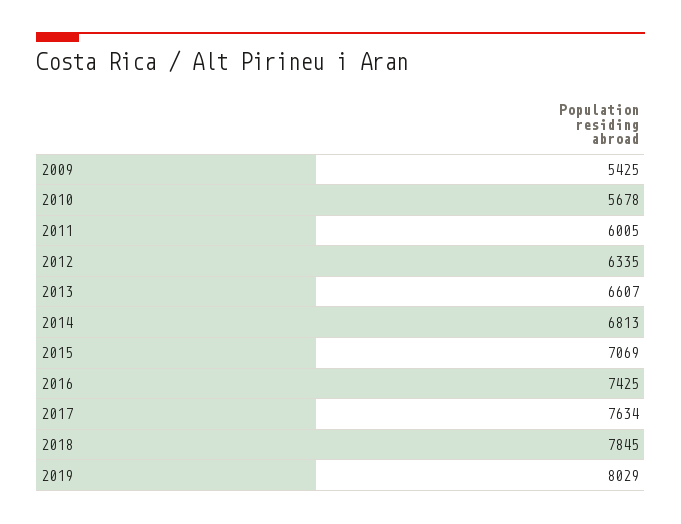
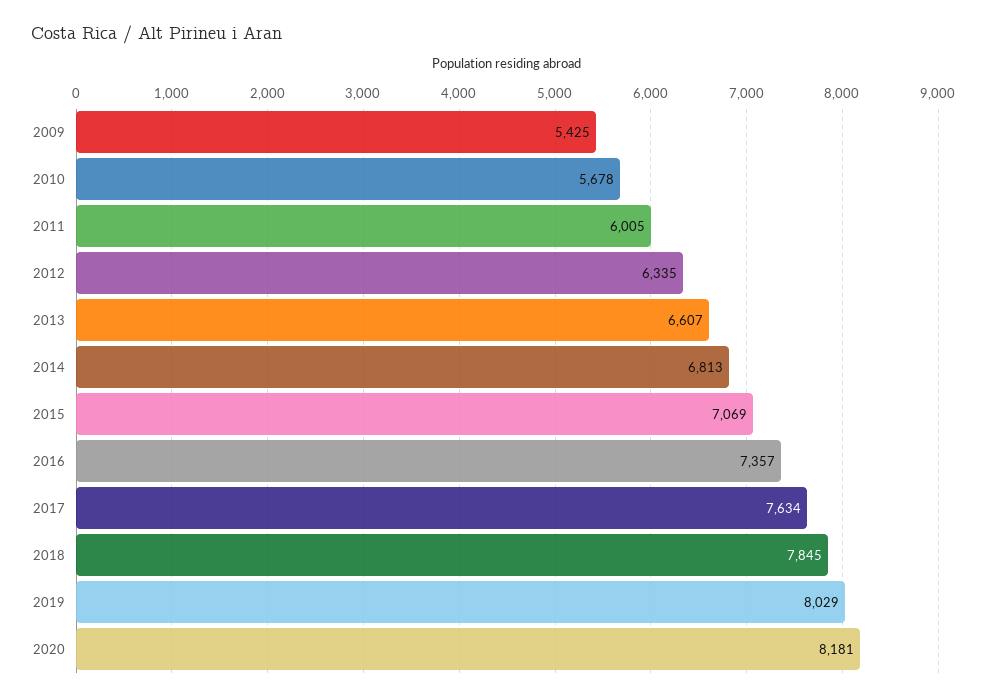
  {
    "2009": 5425,
    "2010": 5678,
    "2011": 6005,
    "2012": 6335,
    "2013": 6607,
    "2014": 6813,
    "2015": 7069,
-   "2016": 7425,
+   "2016": 7357,
    "2017": 7634,
    "2018": 7845,
-   "2019": 8029
+   "2019": 8029,
+   "2020": 8181
  }

